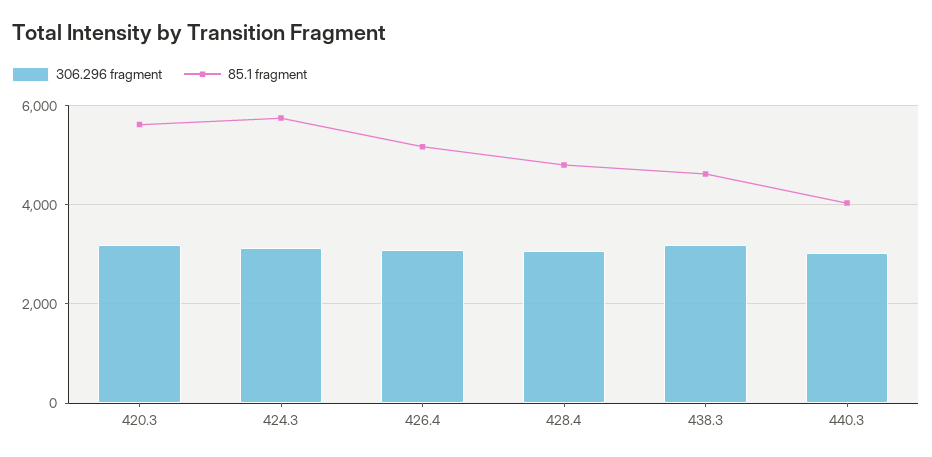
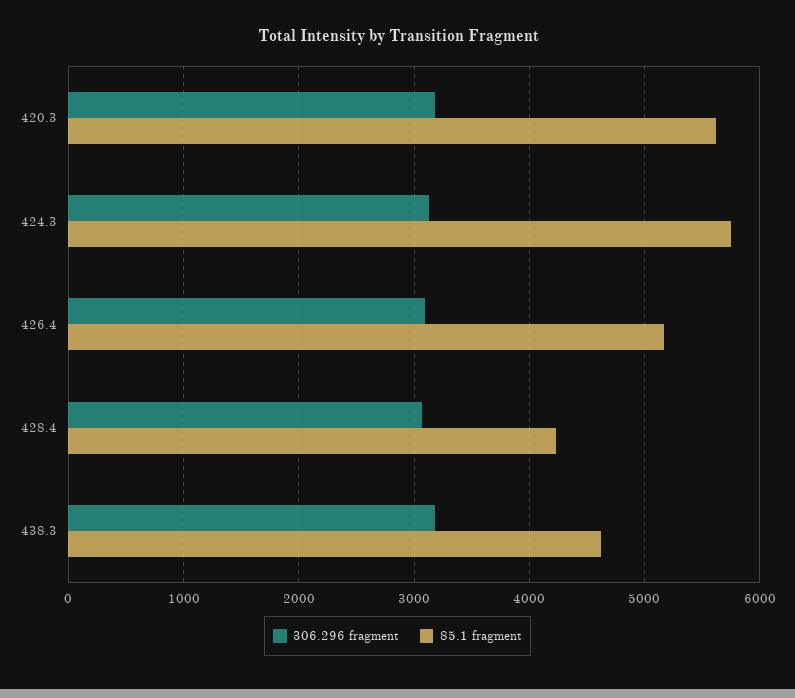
  {
    "306.296 fragment": {
      "420.3": 3200,
      "424.3": 3100,
      "426.4": 3100,
      "428.4": 3100,
-     "438.3": 3200,
+     "438.3": 3200
-     "440.3": 3000
    },
    "85.1 fragment": {
      "420.3": 5600,
      "424.3": 5700,
      "426.4": 5200,
-     "428.4": 4800,
+     "428.4": 4200,
-     "438.3": 4600,
+     "438.3": 4600
-     "440.3": 4000
    }
  }

